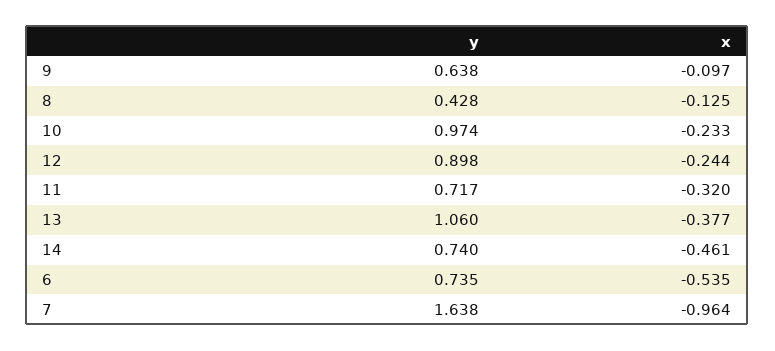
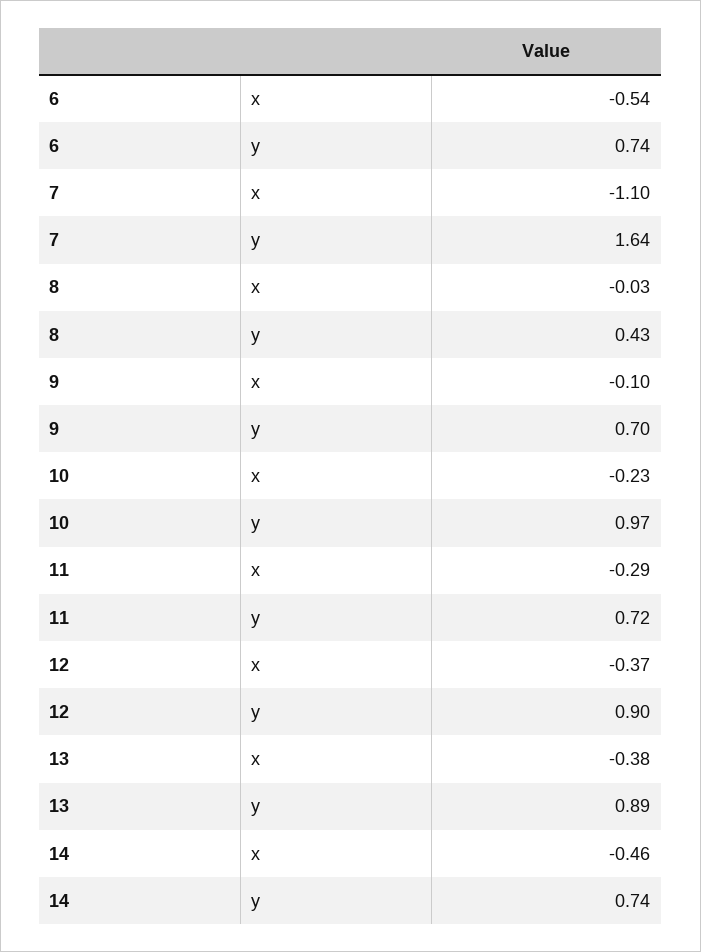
  {
    "y": {
-     "9": 0.638,
+     "9": 0.7,
      "8": 0.428,
      "10": 0.974,
      "12": 0.898,
      "11": 0.717,
-     "13": 1.06,
+     "13": 0.89,
      "14": 0.74,
      "6": 0.735,
      "7": 1.638
    },
    "x": {
      "9": -0.097,
-     "8": -0.125,
+     "8": -0.03,
      "10": -0.233,
-     "12": -0.244,
+     "12": -0.37,
-     "11": -0.32,
+     "11": -0.29,
      "13": -0.377,
      "14": -0.461,
      "6": -0.535,
-     "7": -0.964
+     "7": -1.1
    }
  }

